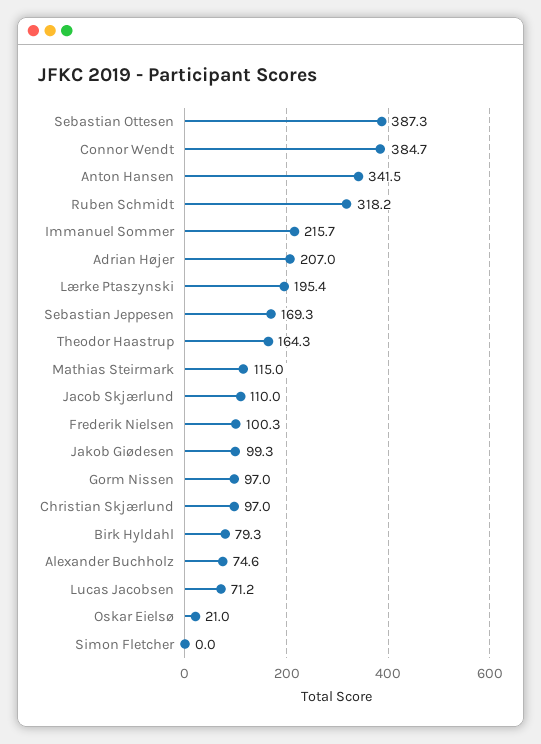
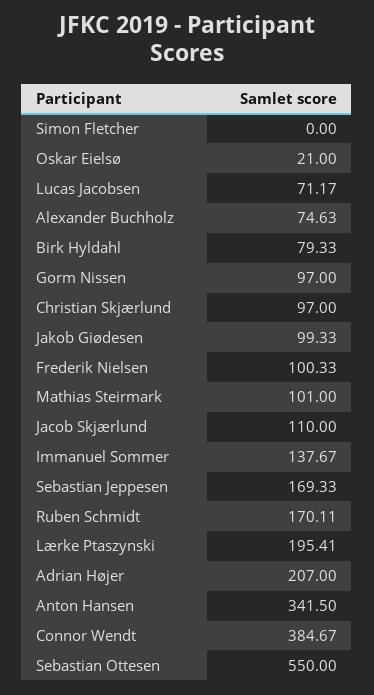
  {
-   "Sebastian Ottesen": 387.3,
+   "Sebastian Ottesen": 550,
    "Connor Wendt": 384.67,
    "Anton Hansen": 341.5,
-   "Ruben Schmidt": 318.2,
+   "Ruben Schmidt": 170.11,
-   "Immanuel Sommer": 215.7,
+   "Immanuel Sommer": 137.67,
    "Adrian Højer": 207,
    "Lærke Ptaszynski": 195.41,
    "Sebastian Jeppesen": 169.33,
-   "Theodor Haastrup": 164.3,
-   "Mathias Steirmark": 115,
+   "Mathias Steirmark": 101,
    "Jacob Skjærlund": 110,
    "Frederik Nielsen": 100.33,
    "Jakob Giødesen": 99.33,
    "Gorm Nissen": 97,
    "Christian Skjærlund": 97,
    "Birk Hyldahl": 79.33,
    "Alexander Buchholz": 74.63,
    "Lucas Jacobsen": 71.17,
    "Oskar Eielsø": 21,
    "Simon Fletcher": 0
  }

